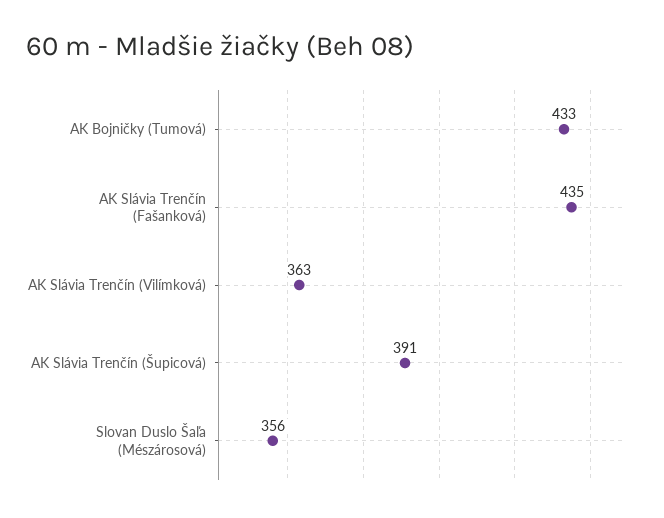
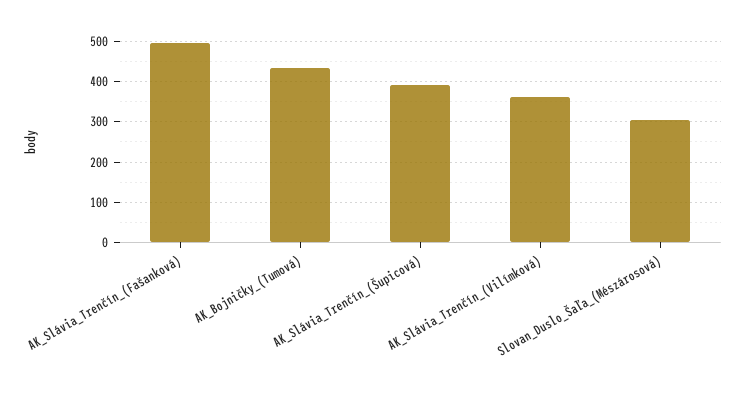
  {
    "AK Bojničky (Tumová)": 433,
-   "AK Slávia Trenčín (Fašanková)": 435,
+   "AK Slávia Trenčín (Fašanková)": 500,
    "AK Slávia Trenčín (Vilímková)": 363,
    "AK Slávia Trenčín (Šupicová)": 391,
-   "Slovan Duslo Šaľa (Mészárosová)": 356
+   "Slovan Duslo Šaľa (Mészárosová)": 300
  }

